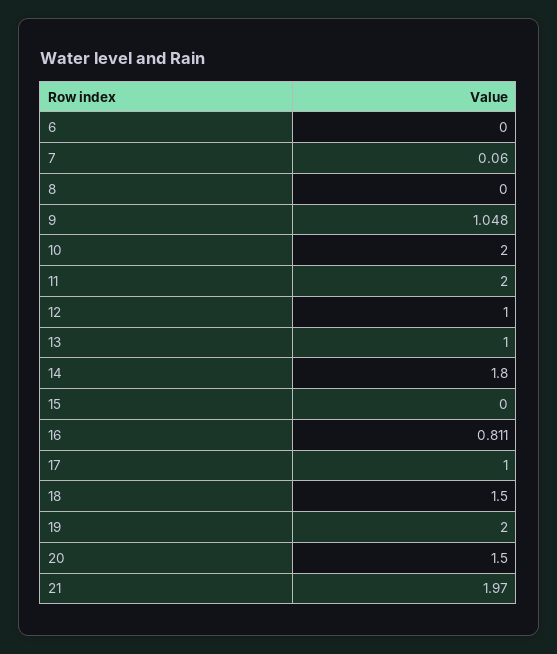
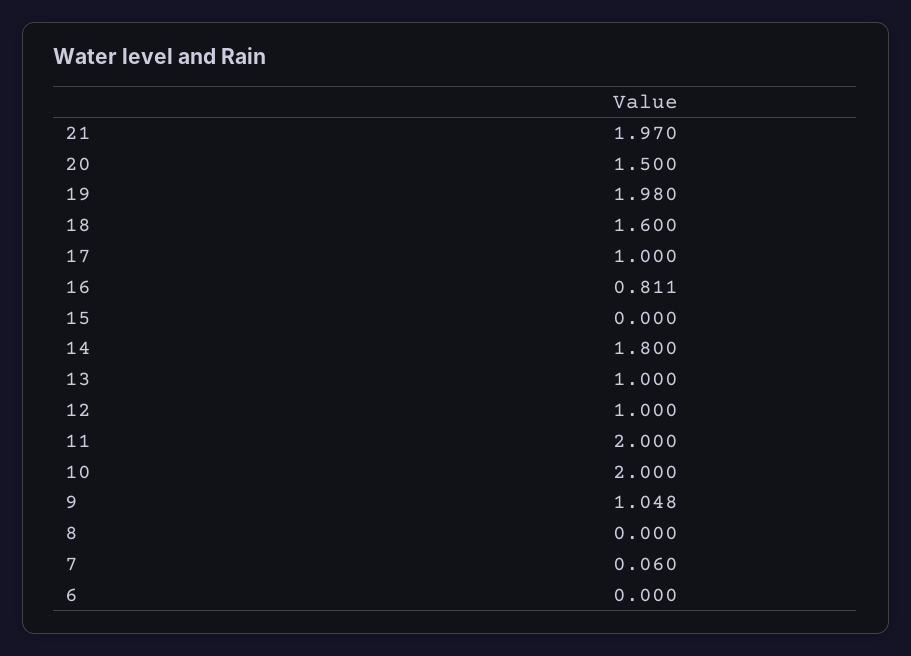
  {
    "6": 0,
    "7": 0.06,
    "8": 0,
    "9": 1.048,
    "10": 2,
    "11": 2,
    "12": 1,
    "13": 1,
    "14": 1.8,
    "15": 0,
    "16": 0.811,
    "17": 1,
-   "18": 1.5,
+   "18": 1.6,
-   "19": 2,
+   "19": 1.98,
    "20": 1.5,
    "21": 1.97
  }

